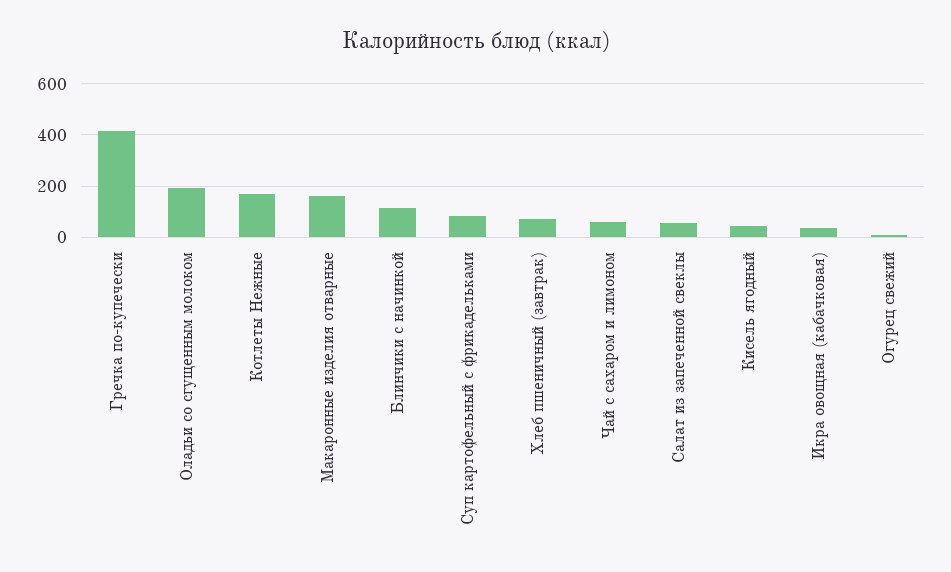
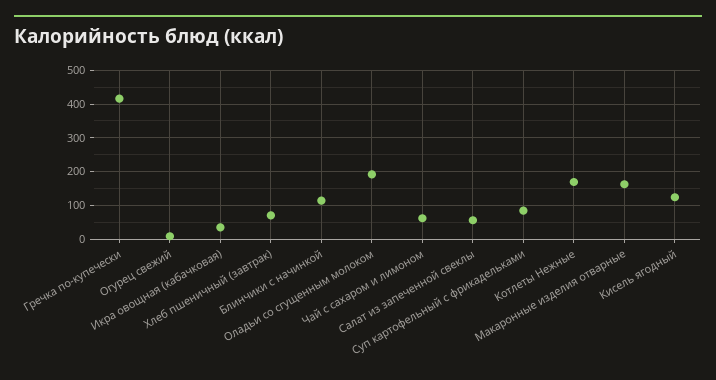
  {
    "Гречка по-купечески": 420,
    "Оладьи со сгущенным молоком": 200,
    "Котлеты Нежные": 160,
    "Макаронные изделия отварные": 160,
    "Блинчики с начинкой": 120,
    "Суп картофельный с фрикадельками": 80,
    "Хлеб пшеничный (завтрак)": 80,
    "Чай с сахаром и лимоном": 60,
    "Салат из запеченной свеклы": 60,
-   "Кисель ягодный": 50,
+   "Кисель ягодный": 120,
    "Икра овощная (кабачковая)": 40,
    "Огурец свежий": 0
  }

